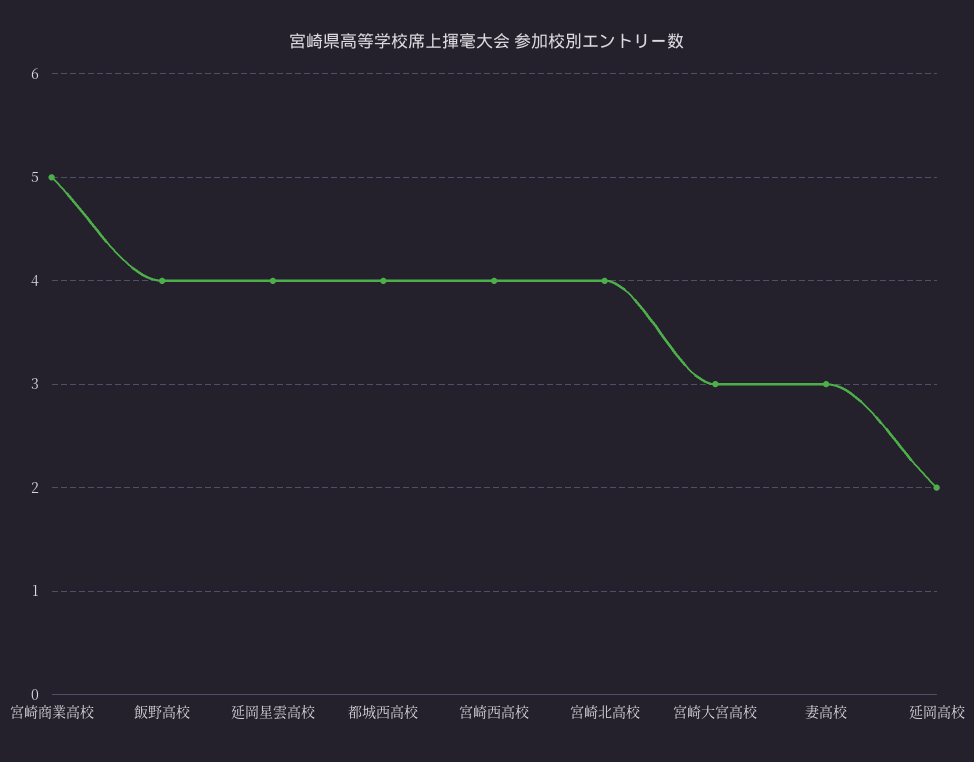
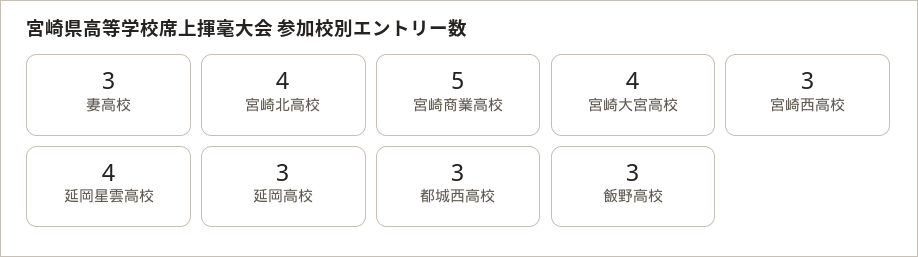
  {
    "宮崎商業高校": 5,
-   "飯野高校": 4,
+   "飯野高校": 3,
    "延岡星雲高校": 4,
-   "都城西高校": 4,
+   "都城西高校": 3,
-   "宮崎西高校": 4,
+   "宮崎西高校": 3,
    "宮崎北高校": 4,
-   "宮崎大宮高校": 3,
+   "宮崎大宮高校": 4,
    "妻高校": 3,
-   "延岡高校": 2
+   "延岡高校": 3
  }

